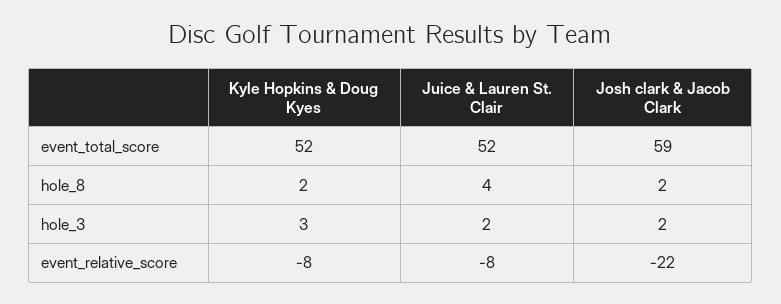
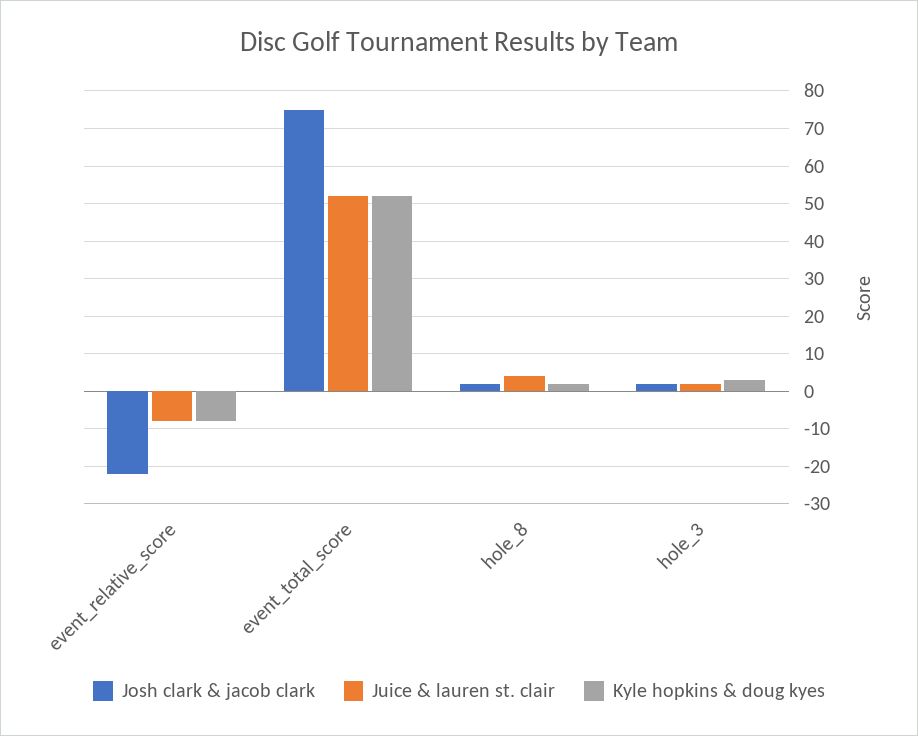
  {
    "Kyle Hopkins & Doug Kyes": {
      "event_total_score": 52,
      "hole_8": 2,
      "hole_3": 3,
      "event_relative_score": -8
    },
    "Juice & Lauren St. Clair": {
      "event_total_score": 52,
      "hole_8": 4,
      "hole_3": 2,
      "event_relative_score": -8
    },
    "Josh clark & Jacob Clark": {
-     "event_total_score": 59,
+     "event_total_score": 75,
      "hole_8": 2,
      "hole_3": 2,
      "event_relative_score": -22
    }
  }

